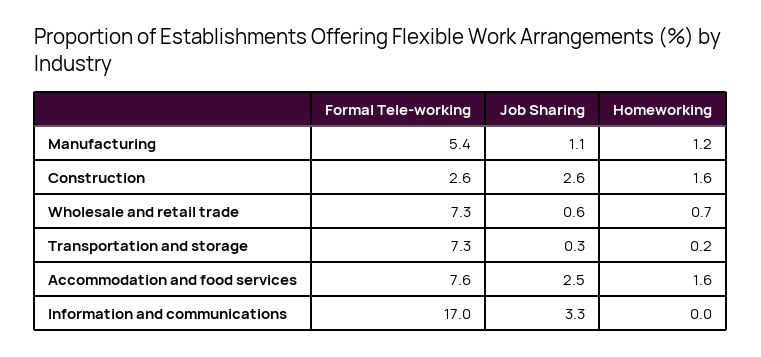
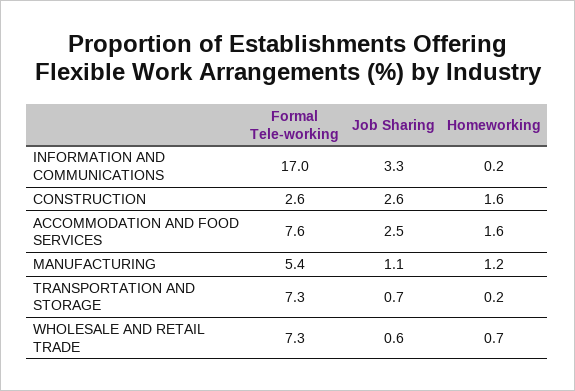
  {
    "Formal Tele-working": {
      "Manufacturing": 5.4,
      "Construction": 2.6,
      "Wholesale and retail trade": 7.3,
      "Transportation and storage": 7.3,
      "Accommodation and food services": 7.6,
      "Information and communications": 17
    },
    "Job Sharing": {
      "Manufacturing": 1.1,
      "Construction": 2.6,
      "Wholesale and retail trade": 0.6,
-     "Transportation and storage": 0.3,
+     "Transportation and storage": 0.7,
      "Accommodation and food services": 2.5,
      "Information and communications": 3.3
    },
    "Homeworking": {
      "Manufacturing": 1.2,
      "Construction": 1.6,
      "Wholesale and retail trade": 0.7,
      "Transportation and storage": 0.2,
      "Accommodation and food services": 1.6,
-     "Information and communications": 0
+     "Information and communications": 0.2
    }
  }

